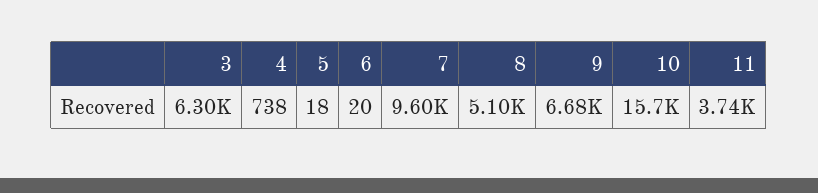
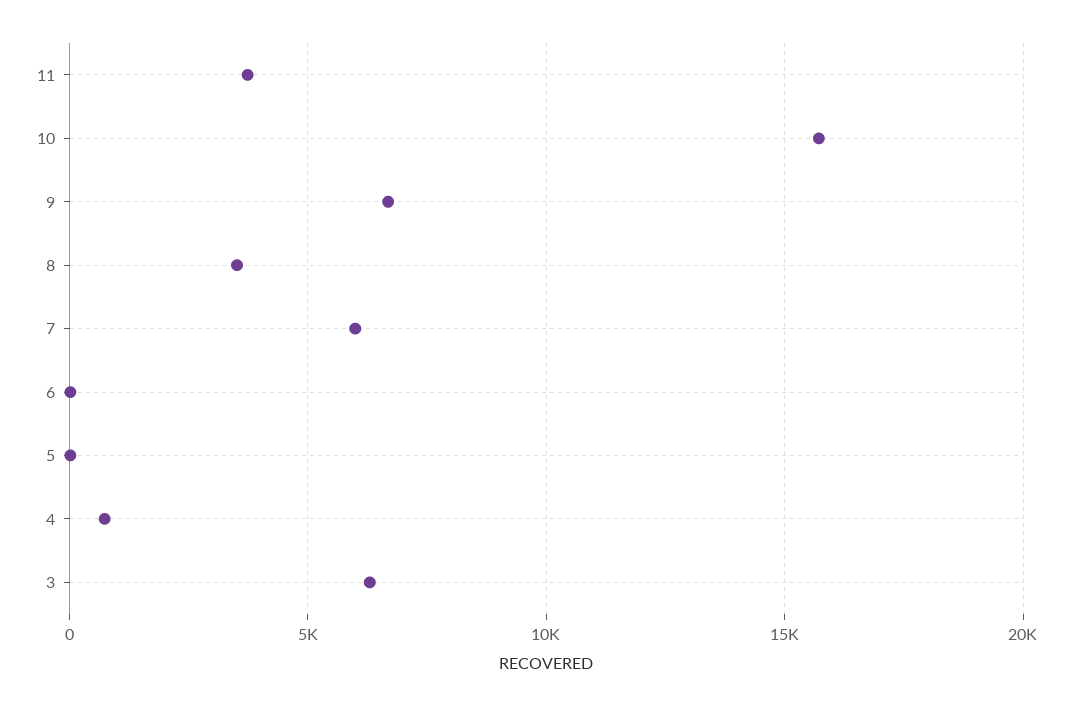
  {
    "3": 6300,
    "4": 738,
    "5": 18,
    "6": 20,
-   "7": 9600,
+   "7": 6000,
-   "8": 5100,
+   "8": 3500,
    "9": 6680,
    "10": 15700,
    "11": 3740
  }

